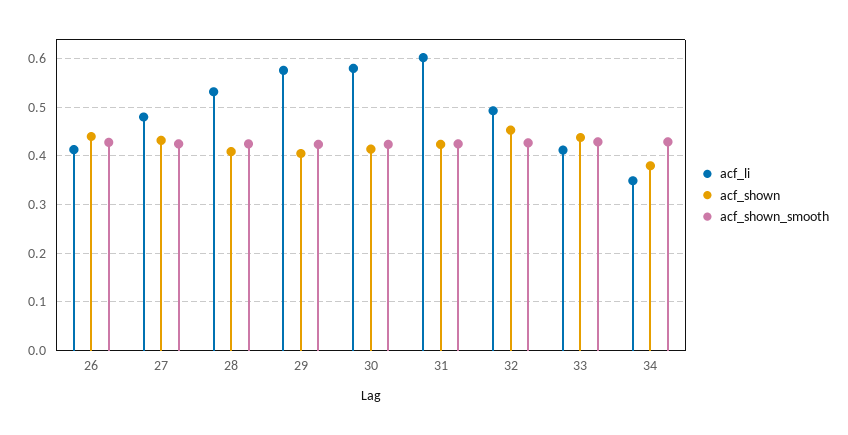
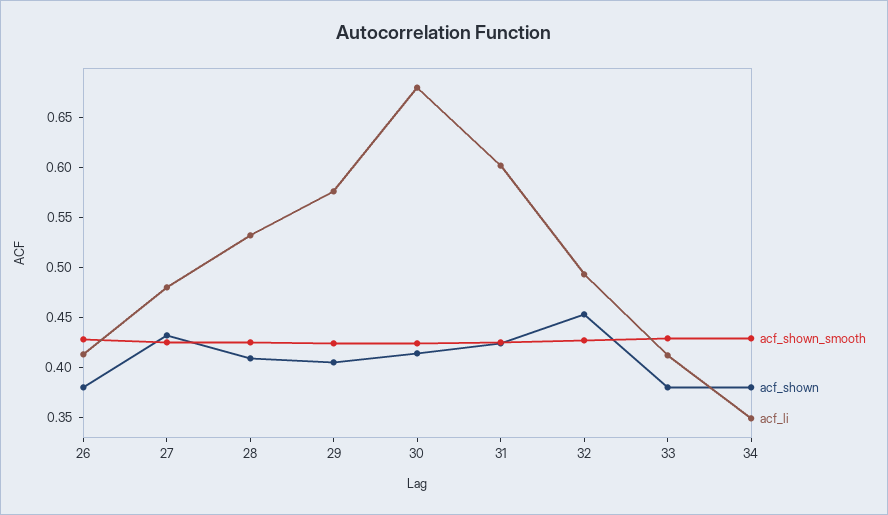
  {
    "acf_li": {
      "26": 0.41,
      "27": 0.48,
      "28": 0.53,
      "29": 0.58,
-     "30": 0.58,
+     "30": 0.68,
      "31": 0.6,
      "32": 0.49,
      "33": 0.41,
      "34": 0.35
    },
    "acf_shown": {
-     "26": 0.44,
+     "26": 0.38,
      "27": 0.43,
      "28": 0.41,
      "29": 0.41,
      "30": 0.41,
      "31": 0.42,
      "32": 0.45,
-     "33": 0.44,
+     "33": 0.38,
      "34": 0.38
    },
    "acf_shown_smooth": {
      "26": 0.43,
      "27": 0.43,
      "28": 0.43,
      "29": 0.42,
      "30": 0.42,
      "31": 0.43,
      "32": 0.43,
      "33": 0.43,
      "34": 0.43
    }
  }

